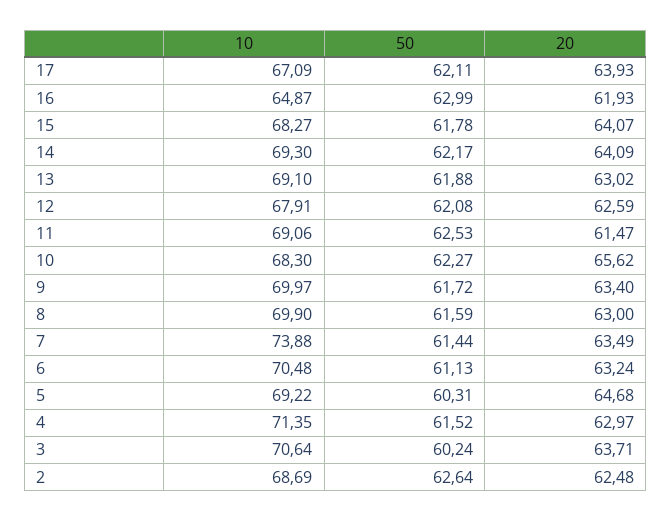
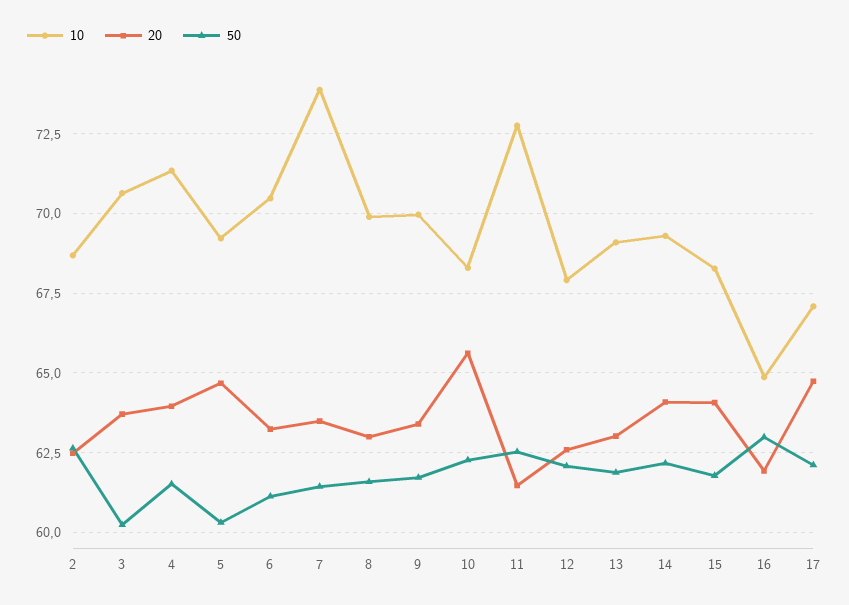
  {
    "10": {
      "17": 67.09,
      "16": 64.87,
      "15": 68.27,
      "14": 69.3,
      "13": 69.1,
      "12": 67.91,
-     "11": 69.06,
+     "11": 72.75,
      "10": 68.3,
      "9": 69.97,
      "8": 69.9,
      "7": 73.88,
      "6": 70.48,
      "5": 69.22,
      "4": 71.35,
      "3": 70.64,
      "2": 68.69
    },
    "50": {
      "17": 62.11,
      "16": 62.99,
      "15": 61.78,
      "14": 62.17,
      "13": 61.88,
      "12": 62.08,
      "11": 62.53,
      "10": 62.27,
      "9": 61.72,
      "8": 61.59,
      "7": 61.44,
      "6": 61.13,
      "5": 60.31,
      "4": 61.52,
      "3": 60.24,
      "2": 62.64
    },
    "20": {
-     "17": 63.93,
+     "17": 64.75,
      "16": 61.93,
      "15": 64.07,
      "14": 64.09,
      "13": 63.02,
      "12": 62.59,
      "11": 61.47,
      "10": 65.62,
      "9": 63.4,
      "8": 63,
      "7": 63.49,
      "6": 63.24,
      "5": 64.68,
-     "4": 62.97,
+     "4": 64,
      "3": 63.71,
      "2": 62.48
    }
  }

